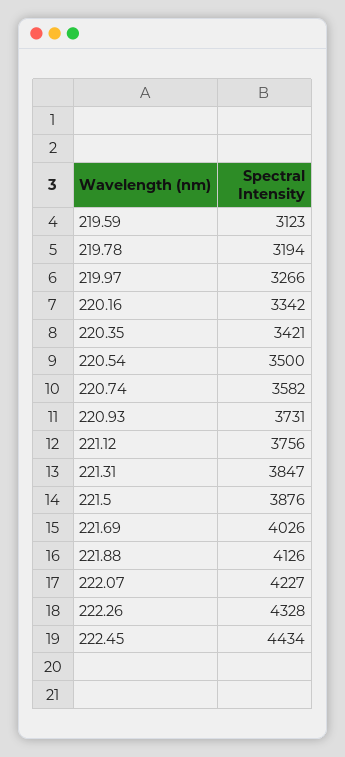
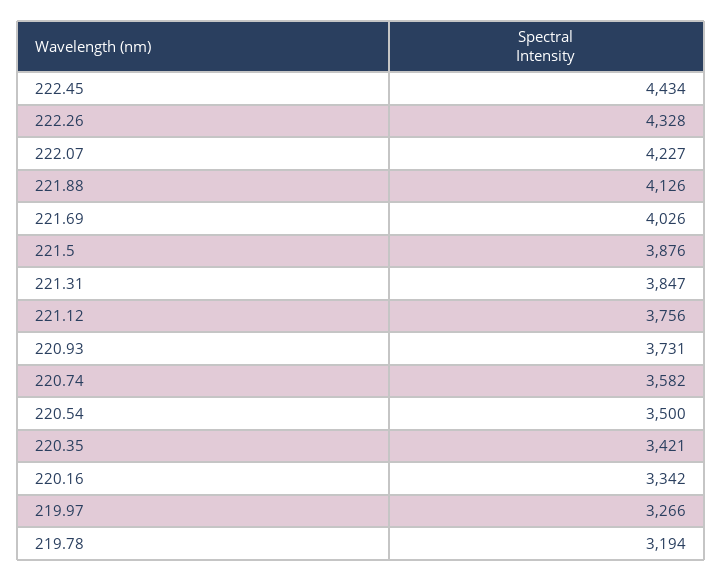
  {
-   "219.59": 3123,
    "219.78": 3194,
    "219.97": 3266,
    "220.16": 3342,
    "220.35": 3421,
    "220.54": 3500,
    "220.74": 3582,
    "220.93": 3731,
    "221.12": 3756,
    "221.31": 3847,
    "221.5": 3876,
    "221.69": 4026,
    "221.88": 4126,
    "222.07": 4227,
    "222.26": 4328,
    "222.45": 4434
  }

